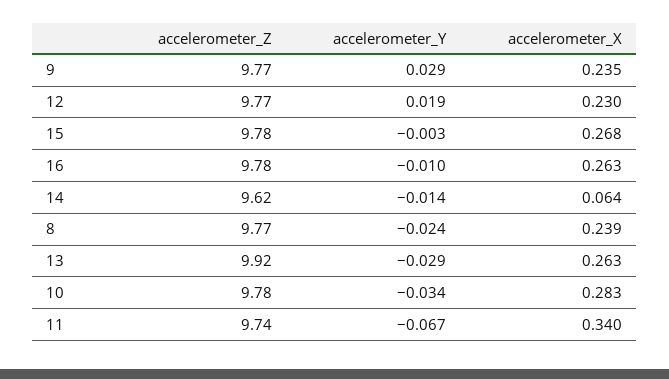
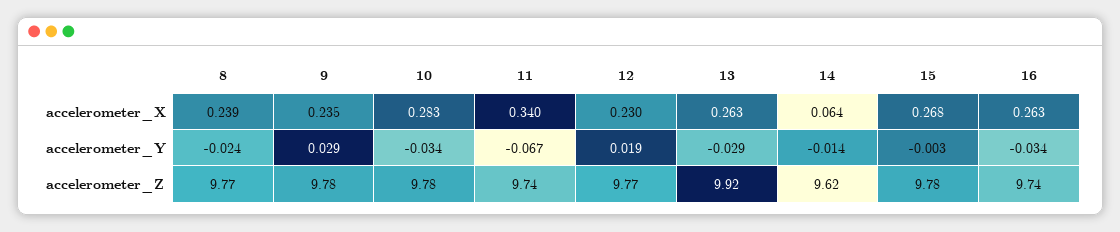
  {
    "accelerometer_Z": {
-     "9": 9.77,
+     "9": 9.78,
      "12": 9.77,
      "15": 9.78,
-     "16": 9.78,
+     "16": 9.74,
      "14": 9.62,
      "8": 9.77,
      "13": 9.92,
      "10": 9.78,
      "11": 9.74
    },
    "accelerometer_Y": {
      "9": 0.029,
      "12": 0.019,
      "15": -0.003,
-     "16": -0.01,
+     "16": -0.034,
      "14": -0.014,
      "8": -0.024,
      "13": -0.029,
      "10": -0.034,
      "11": -0.067
    },
    "accelerometer_X": {
      "9": 0.235,
      "12": 0.23,
      "15": 0.268,
      "16": 0.263,
      "14": 0.064,
      "8": 0.239,
      "13": 0.263,
      "10": 0.283,
      "11": 0.34
    }
  }

